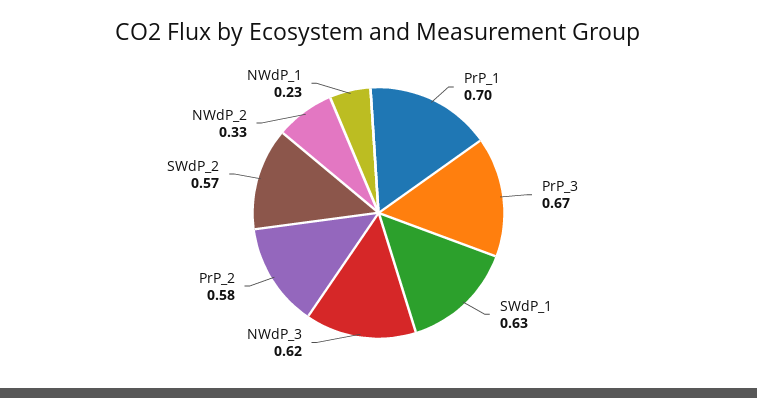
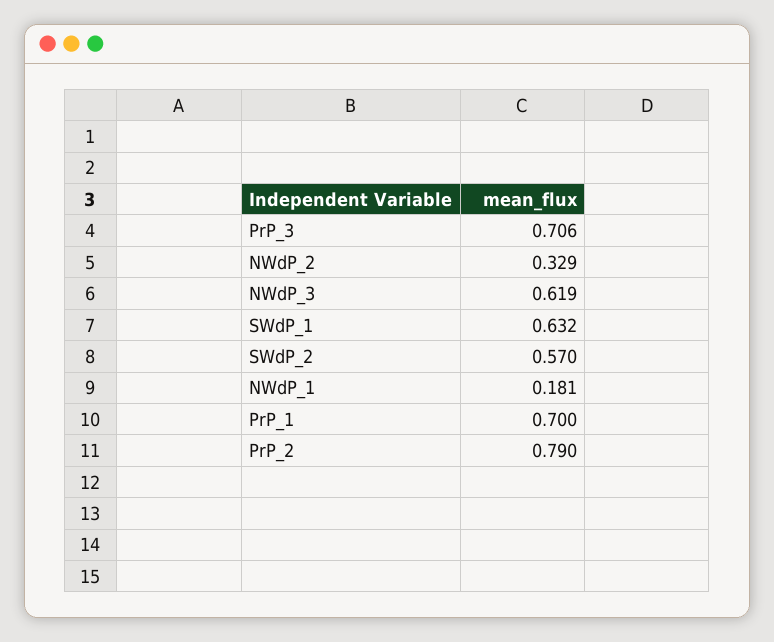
  {
    "PrP_1": 0.7,
-   "PrP_3": 0.67,
+   "PrP_3": 0.706,
    "SWdP_1": 0.632,
    "NWdP_3": 0.619,
-   "PrP_2": 0.58,
+   "PrP_2": 0.79,
    "SWdP_2": 0.57,
    "NWdP_2": 0.329,
-   "NWdP_1": 0.23
+   "NWdP_1": 0.181
  }

